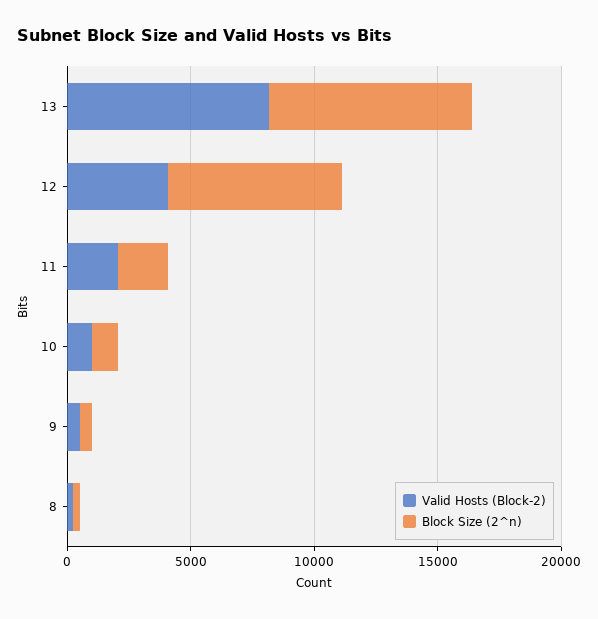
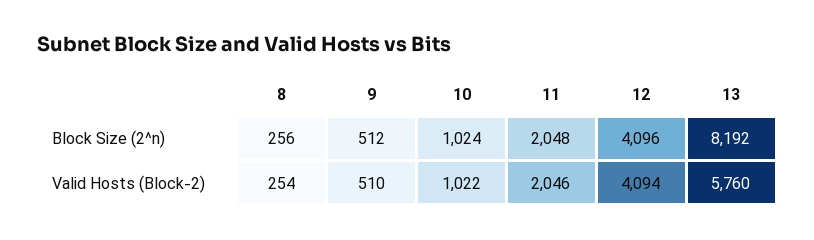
  {
    "Valid Hosts (Block-2)": {
-     "13": 8000,
+     "13": 5760,
      "12": 4094,
      "11": 2046,
      "10": 1022,
      "9": 510,
      "8": 254
    },
    "Block Size (2^n)": {
      "13": 8192,
-     "12": 7000,
+     "12": 4096,
      "11": 2048,
      "10": 1024,
      "9": 512,
      "8": 256
    }
  }

